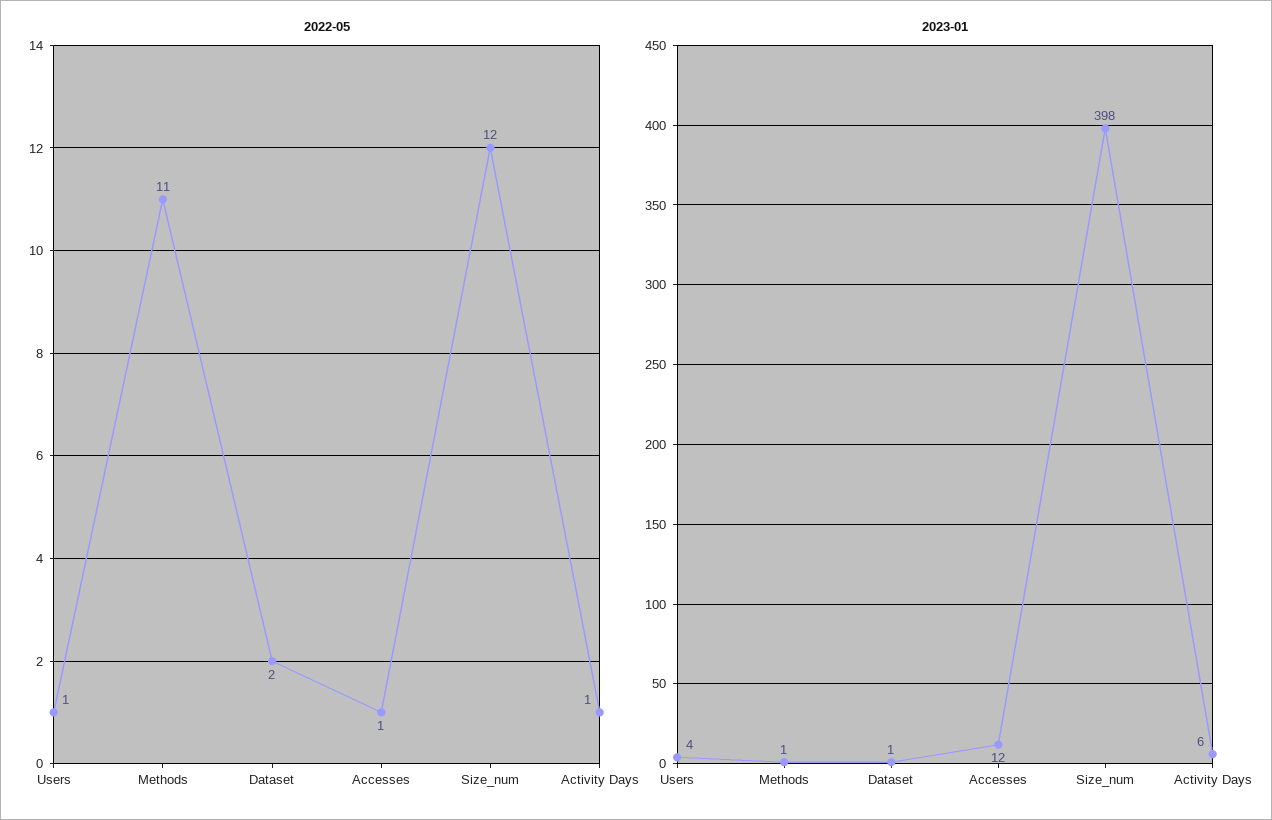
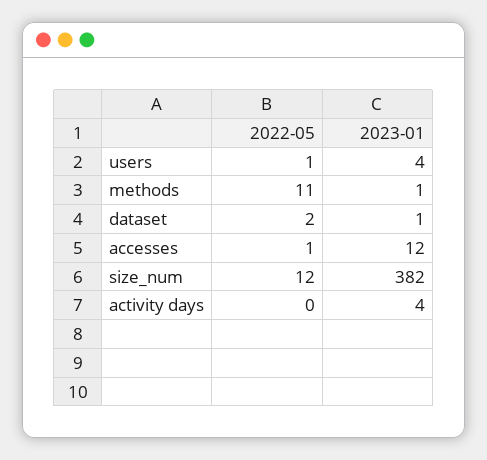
  {
    "2022-05": {
      "Users": 1,
      "Methods": 11,
      "Dataset": 2,
      "Accesses": 1,
      "Size_num": 12,
-     "Activity Days": 1
+     "Activity Days": 0
    },
    "2023-01": {
      "Users": 4,
      "Methods": 1,
      "Dataset": 1,
      "Accesses": 12,
-     "Size_num": 398,
+     "Size_num": 382,
-     "Activity Days": 6
+     "Activity Days": 4
    }
  }

